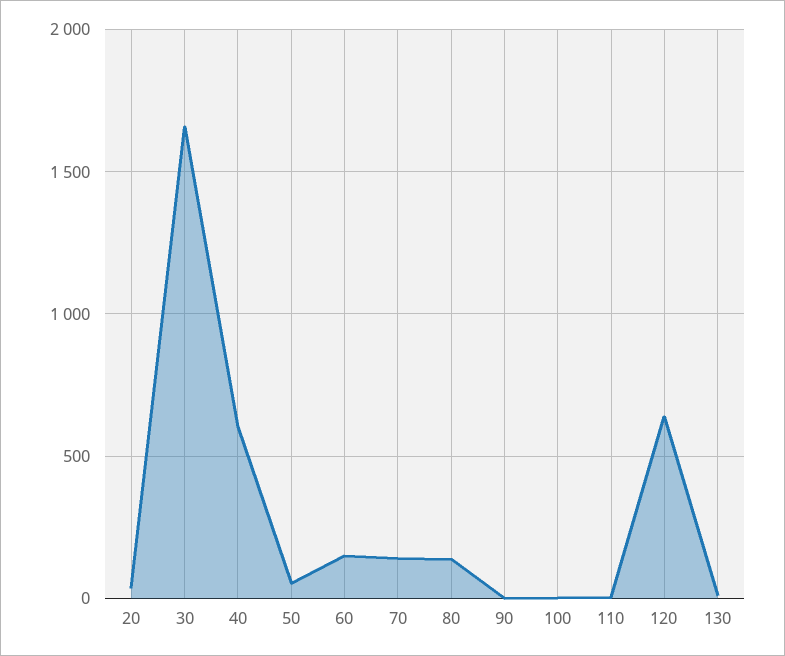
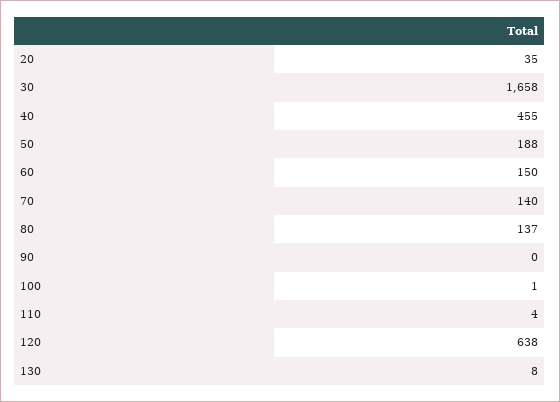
  {
    "20": 35,
    "30": 1658,
-   "40": 600,
+   "40": 455,
-   "50": 50,
+   "50": 188,
    "60": 150,
    "70": 140,
    "80": 137,
    "90": 0,
    "100": 1,
    "110": 4,
    "120": 638,
    "130": 8
  }

